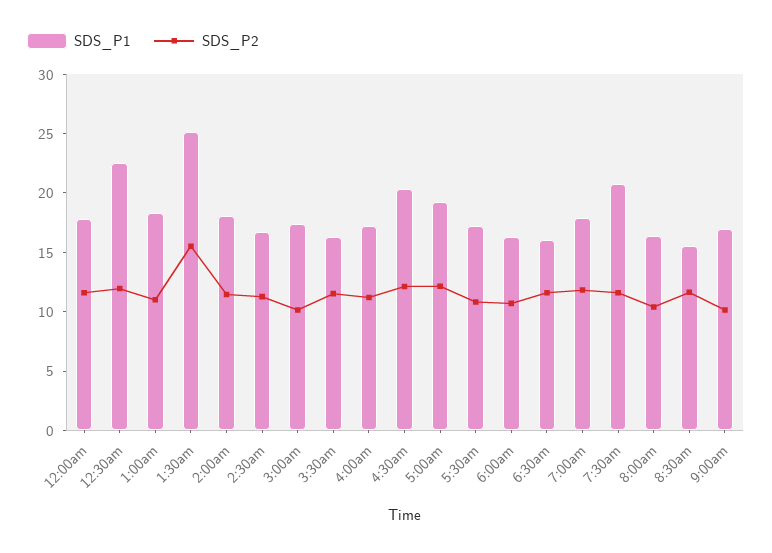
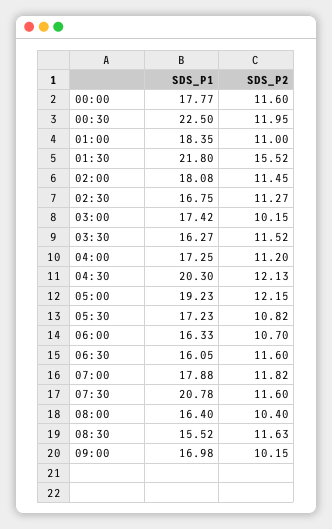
  {
    "SDS_P1": {
      "12:00am": 17.77,
      "12:30am": 22.5,
      "1:00am": 18.35,
-     "1:30am": 25,
+     "1:30am": 21.8,
      "2:00am": 18.08,
      "2:30am": 16.75,
      "3:00am": 17.42,
      "3:30am": 16.27,
      "4:00am": 17.25,
      "4:30am": 20.3,
      "5:00am": 19.23,
      "5:30am": 17.23,
      "6:00am": 16.33,
      "6:30am": 16.05,
      "7:00am": 17.88,
      "7:30am": 20.78,
      "8:00am": 16.4,
      "8:30am": 15.52,
      "9:00am": 16.98
    },
    "SDS_P2": {
      "12:00am": 11.6,
      "12:30am": 11.95,
      "1:00am": 11,
      "1:30am": 15.52,
      "2:00am": 11.45,
      "2:30am": 11.27,
      "3:00am": 10.15,
      "3:30am": 11.52,
      "4:00am": 11.2,
      "4:30am": 12.13,
      "5:00am": 12.15,
      "5:30am": 10.82,
      "6:00am": 10.7,
      "6:30am": 11.6,
      "7:00am": 11.82,
      "7:30am": 11.6,
      "8:00am": 10.4,
      "8:30am": 11.63,
      "9:00am": 10.15
    }
  }

